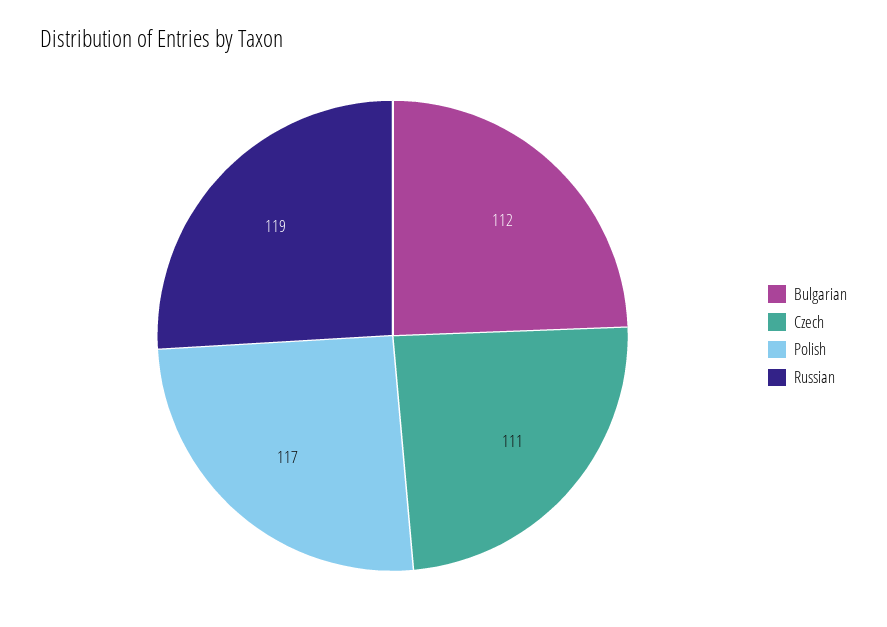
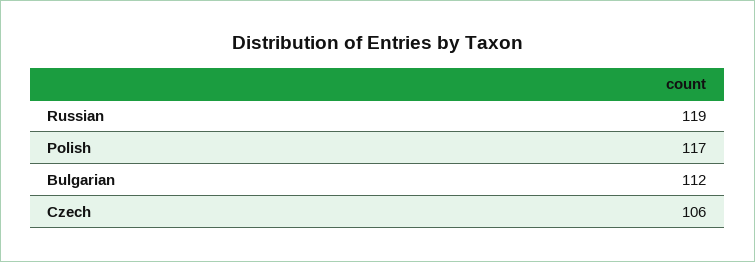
  {
    "Bulgarian": 112,
-   "Czech": 111,
+   "Czech": 106,
    "Polish": 117,
    "Russian": 119
  }

